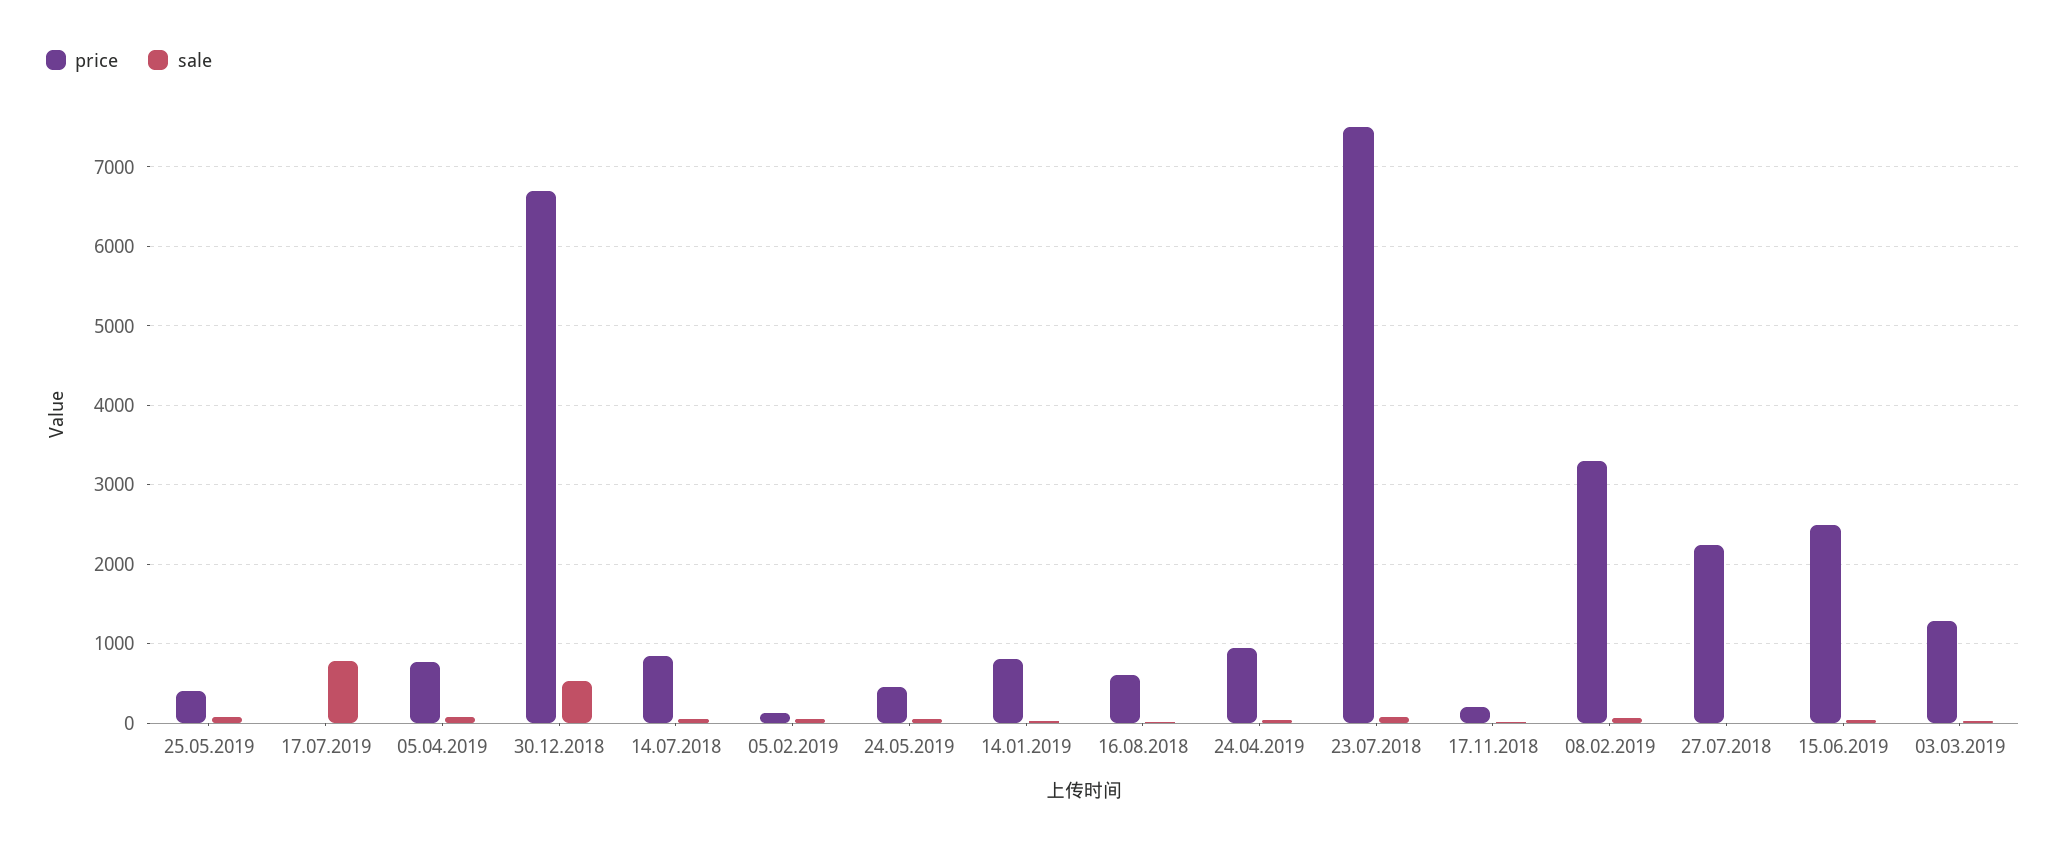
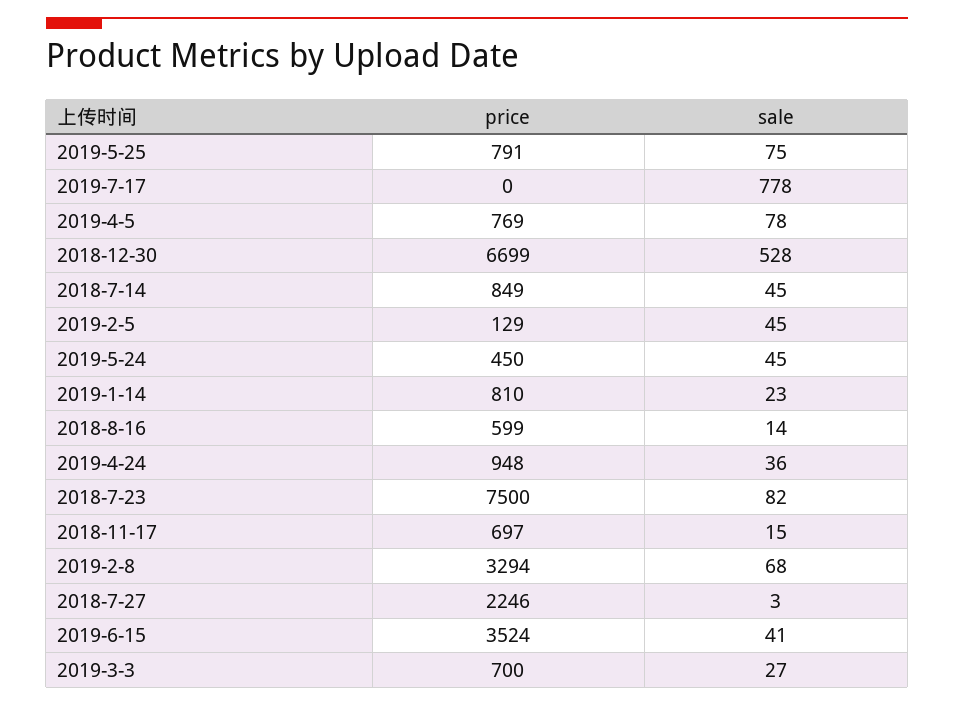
  {
    "price": {
-     "25.05.2019": 400,
+     "25.05.2019": 791,
      "17.07.2019": 0,
      "05.04.2019": 769,
      "30.12.2018": 6699,
      "14.07.2018": 849,
      "05.02.2019": 129,
      "24.05.2019": 450,
      "14.01.2019": 810,
      "16.08.2018": 599,
      "24.04.2019": 948,
      "23.07.2018": 7500,
-     "17.11.2018": 200,
+     "17.11.2018": 697,
      "08.02.2019": 3294,
      "27.07.2018": 2246,
-     "15.06.2019": 2500,
+     "15.06.2019": 3524,
-     "03.03.2019": 1300
+     "03.03.2019": 700
    },
    "sale": {
      "25.05.2019": 75,
      "17.07.2019": 778,
      "05.04.2019": 78,
      "30.12.2018": 528,
      "14.07.2018": 45,
      "05.02.2019": 45,
      "24.05.2019": 45,
      "14.01.2019": 23,
      "16.08.2018": 14,
      "24.04.2019": 36,
      "23.07.2018": 82,
      "17.11.2018": 15,
      "08.02.2019": 68,
      "27.07.2018": 3,
      "15.06.2019": 41,
      "03.03.2019": 27
    }
  }

